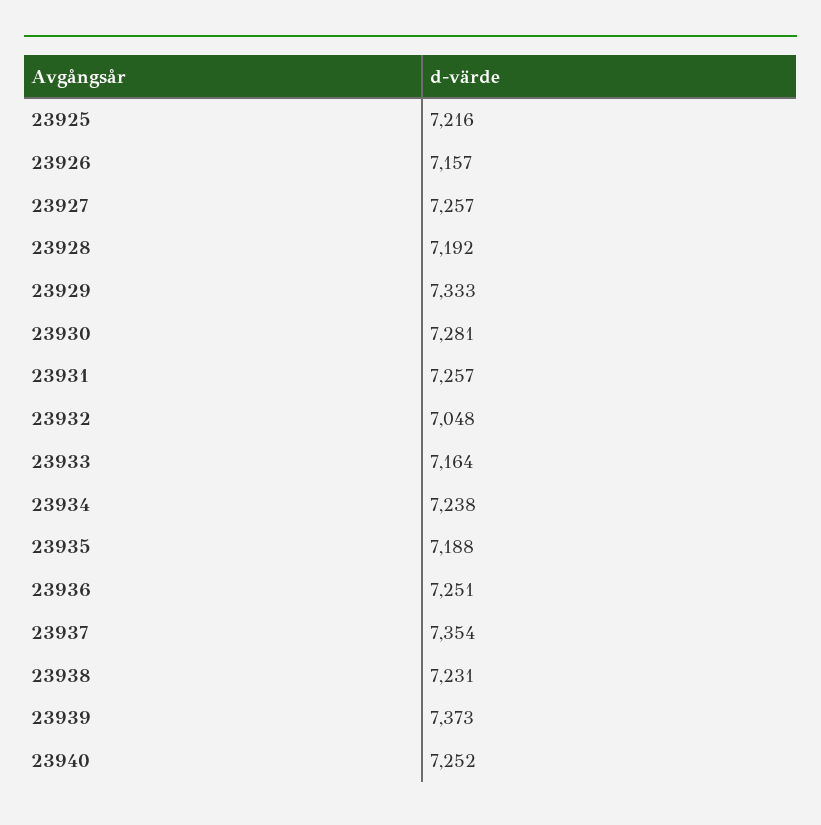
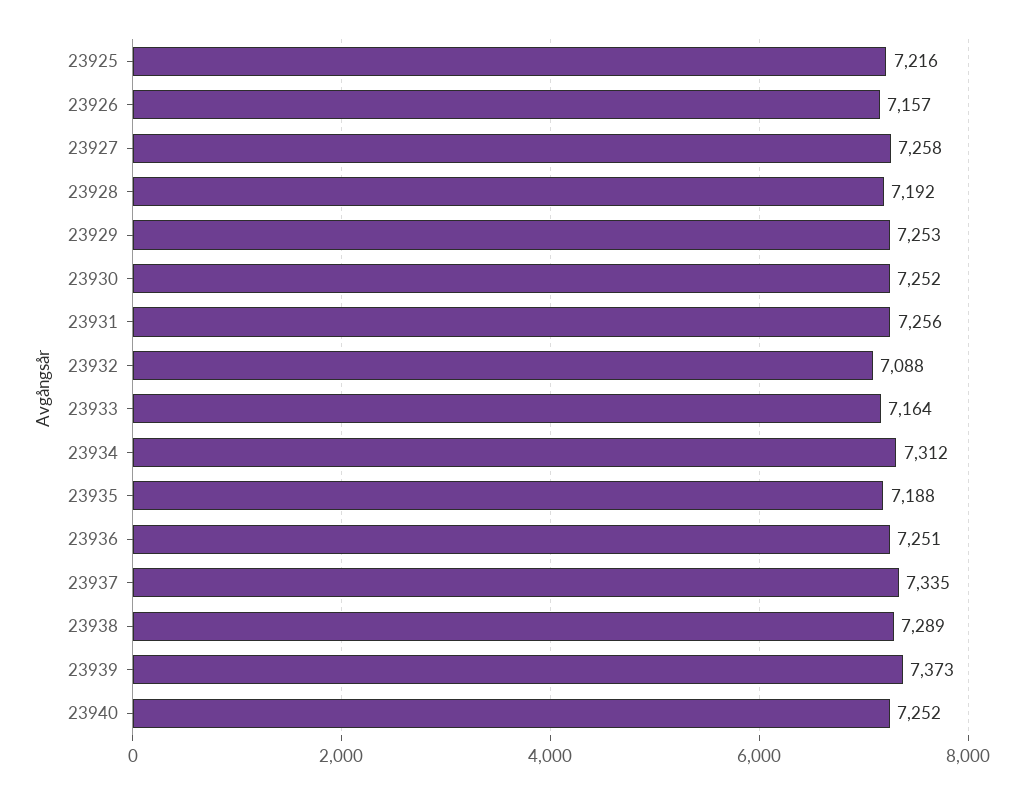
  {
    "23925": 7216,
    "23926": 7157,
-   "23927": 7257,
+   "23927": 7258,
    "23928": 7192,
-   "23929": 7333,
+   "23929": 7253,
-   "23930": 7281,
+   "23930": 7252,
-   "23931": 7257,
+   "23931": 7256,
-   "23932": 7048,
+   "23932": 7088,
    "23933": 7164,
-   "23934": 7238,
+   "23934": 7312,
    "23935": 7188,
    "23936": 7251,
-   "23937": 7354,
+   "23937": 7335,
-   "23938": 7231,
+   "23938": 7289,
    "23939": 7373,
    "23940": 7252
  }

